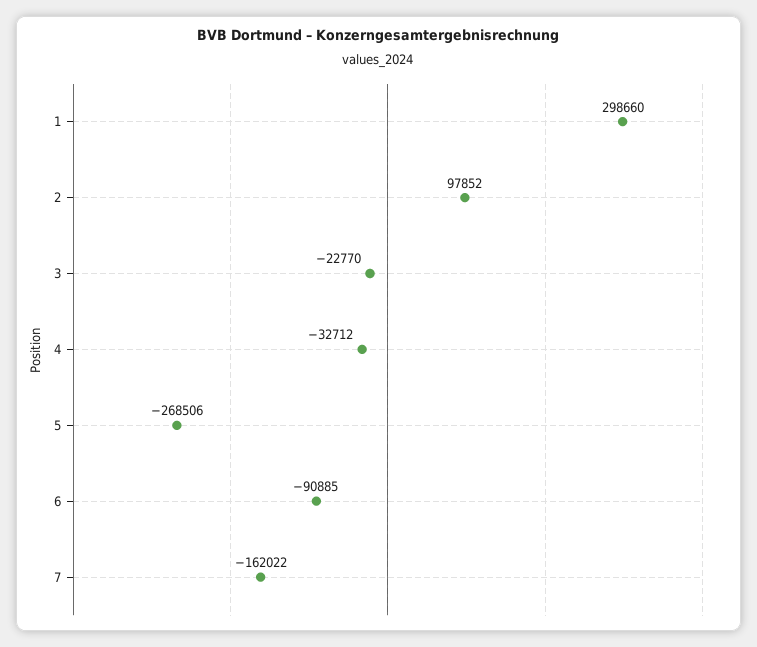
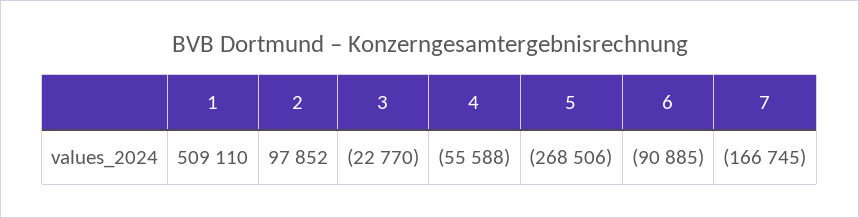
  {
-   "1": 298660,
+   "1": 509110,
    "2": 97852,
    "3": -22770,
-   "4": -32712,
+   "4": -55588,
    "5": -268506,
    "6": -90885,
-   "7": -162022
+   "7": -166745
  }

